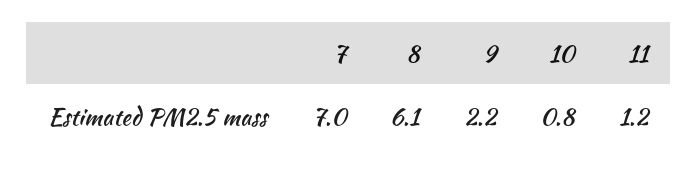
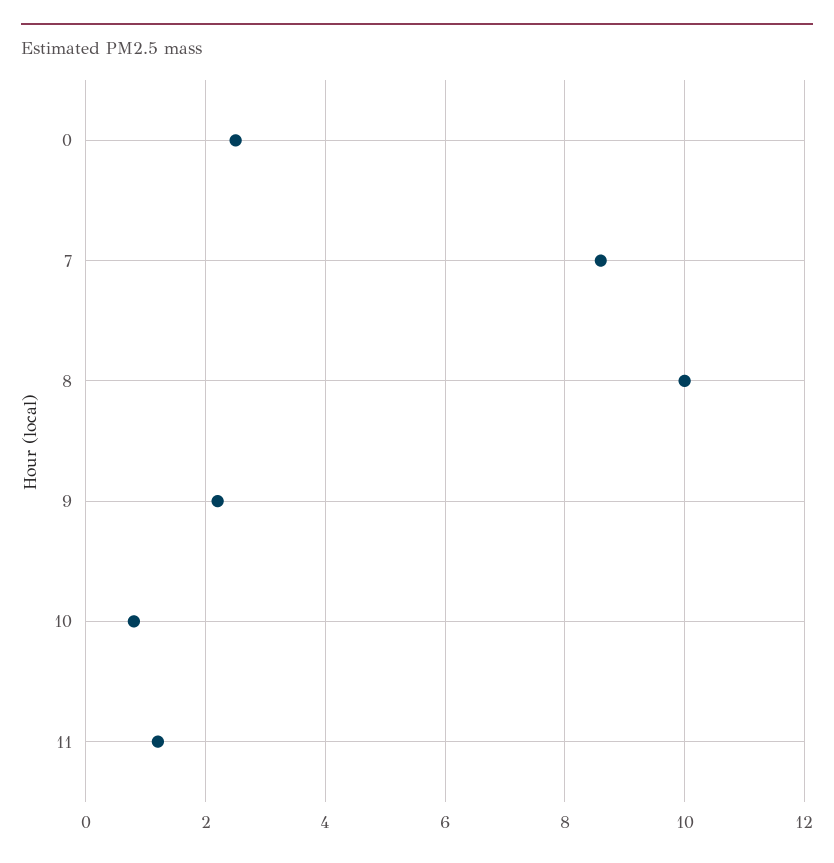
  {
-   "7": 7,
+   "7": 8.5,
-   "8": 6.1,
+   "8": 10,
    "9": 2.2,
    "10": 0.8,
-   "11": 1.2
+   "11": 1.2,
+   "0": 2.5
  }

